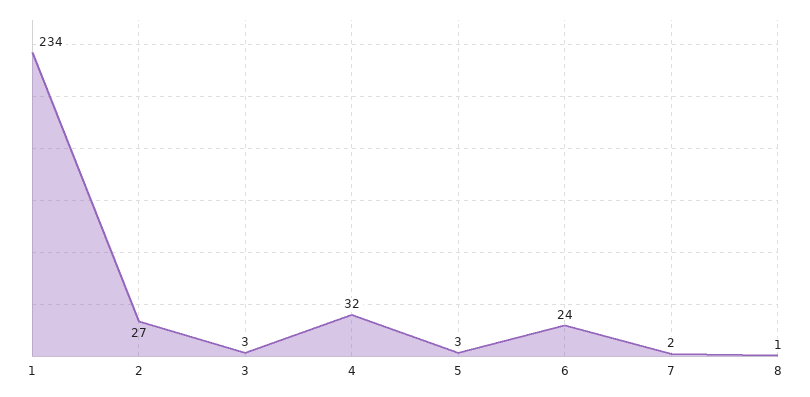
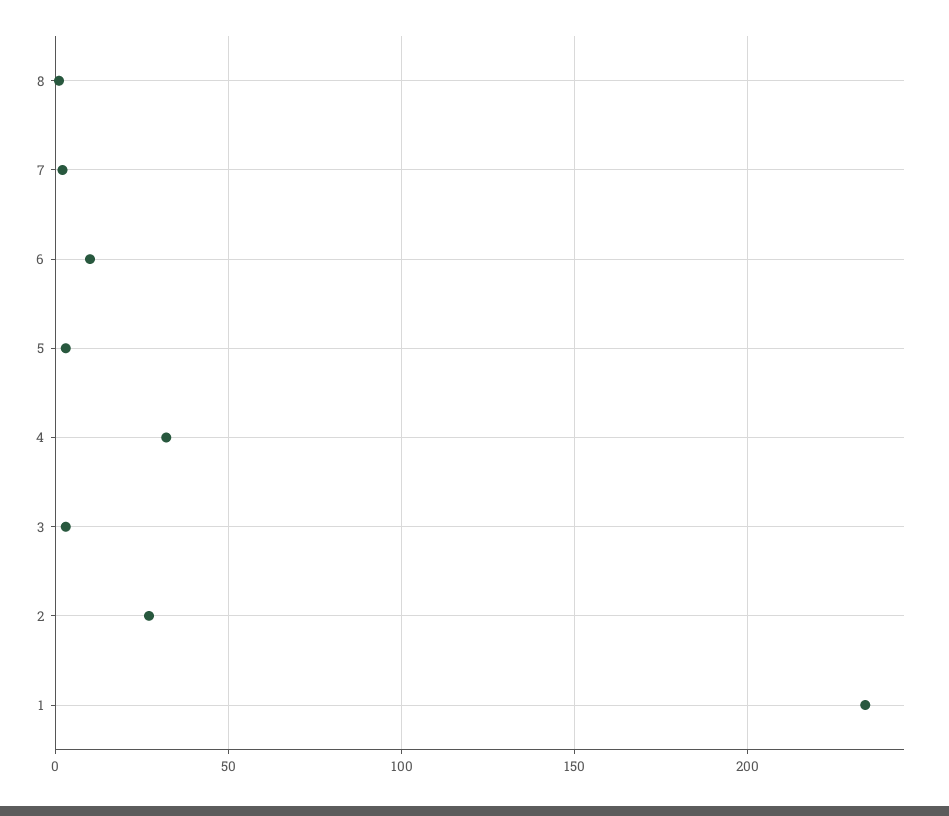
  {
    "1": 234,
    "2": 27,
    "3": 3,
    "4": 32,
    "5": 3,
-   "6": 24,
+   "6": 10,
    "7": 2,
    "8": 1
  }

